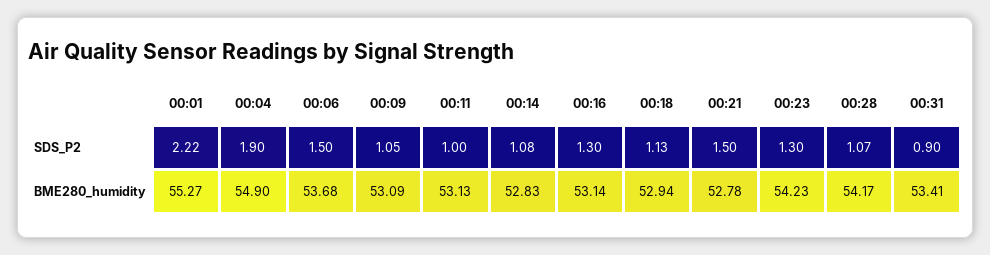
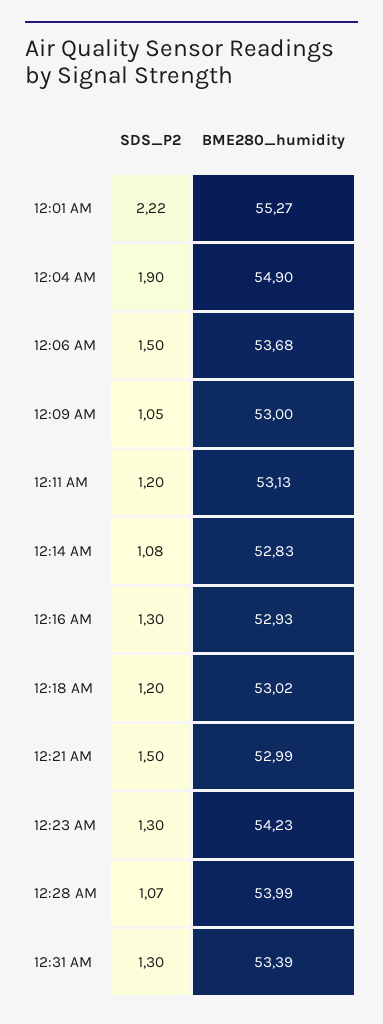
  {
    "00:01": {
      "SDS_P2": 2.22,
      "BME280_humidity": 55.27
    },
    "00:04": {
      "SDS_P2": 1.9,
      "BME280_humidity": 54.9
    },
    "00:06": {
      "SDS_P2": 1.5,
      "BME280_humidity": 53.68
    },
    "00:09": {
      "SDS_P2": 1.05,
-     "BME280_humidity": 53.09
+     "BME280_humidity": 53
    },
    "00:11": {
-     "SDS_P2": 1,
+     "SDS_P2": 1.2,
      "BME280_humidity": 53.13
    },
    "00:14": {
      "SDS_P2": 1.08,
      "BME280_humidity": 52.83
    },
    "00:16": {
      "SDS_P2": 1.3,
-     "BME280_humidity": 53.14
+     "BME280_humidity": 52.93
    },
    "00:18": {
-     "SDS_P2": 1.13,
+     "SDS_P2": 1.2,
-     "BME280_humidity": 52.94
+     "BME280_humidity": 53.02
    },
    "00:21": {
      "SDS_P2": 1.5,
-     "BME280_humidity": 52.78
+     "BME280_humidity": 52.99
    },
    "00:23": {
      "SDS_P2": 1.3,
      "BME280_humidity": 54.23
    },
    "00:28": {
      "SDS_P2": 1.07,
-     "BME280_humidity": 54.17
+     "BME280_humidity": 53.99
    },
    "00:31": {
-     "SDS_P2": 0.9,
+     "SDS_P2": 1.3,
-     "BME280_humidity": 53.41
+     "BME280_humidity": 53.39
    }
  }

